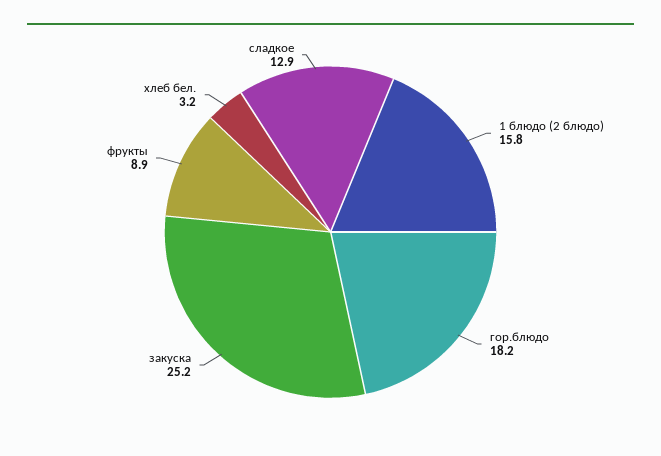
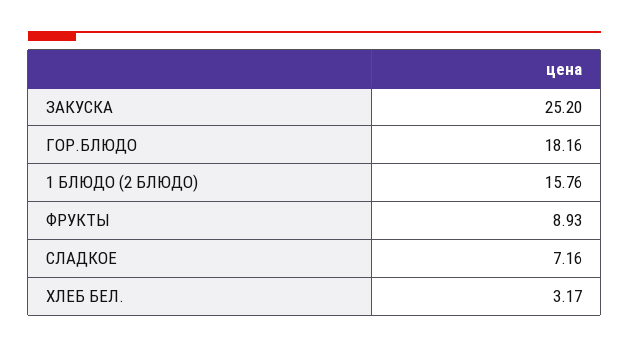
  {
    "1 блюдо (2 блюдо)": 15.76,
    "гор.блюдо": 18.16,
    "закуска": 25.2,
    "фрукты": 8.93,
    "хлеб бел.": 3.17,
-   "сладкое": 12.9
+   "сладкое": 7.16
  }

